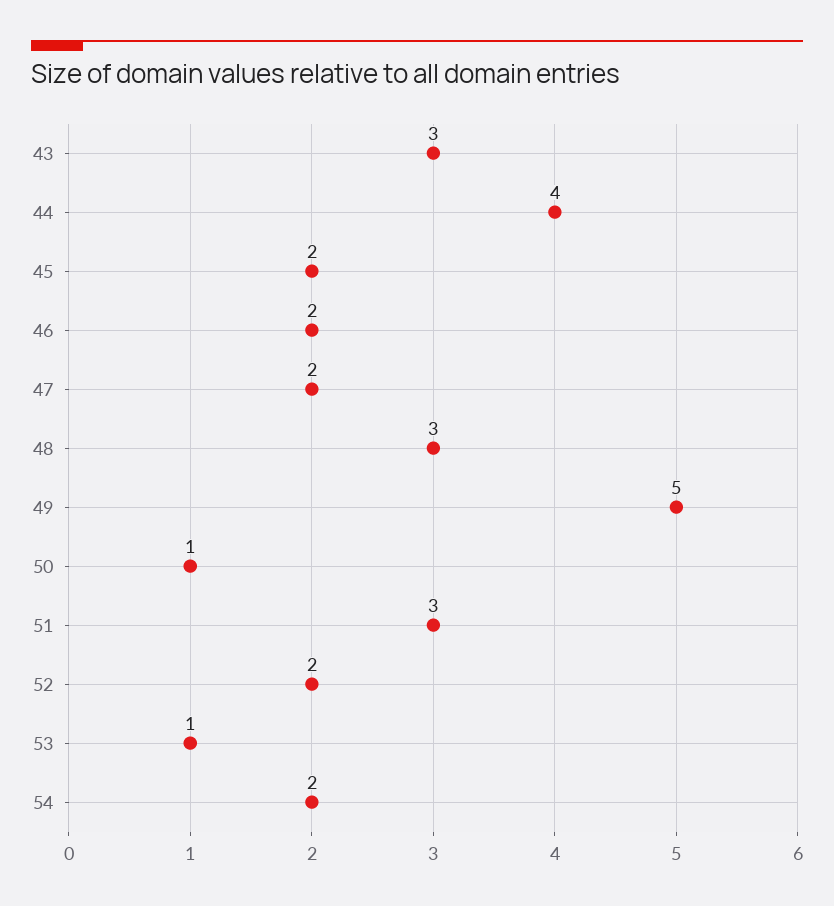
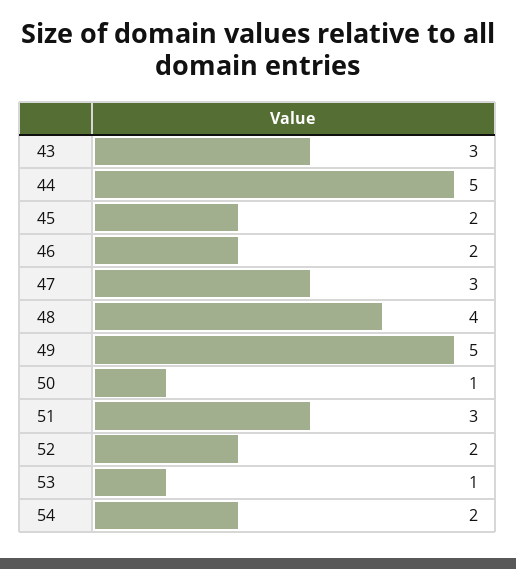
  {
    "43": 3,
-   "44": 4,
+   "44": 5,
    "45": 2,
    "46": 2,
-   "47": 2,
+   "47": 3,
-   "48": 3,
+   "48": 4,
    "49": 5,
    "50": 1,
    "51": 3,
    "52": 2,
    "53": 1,
    "54": 2
  }

